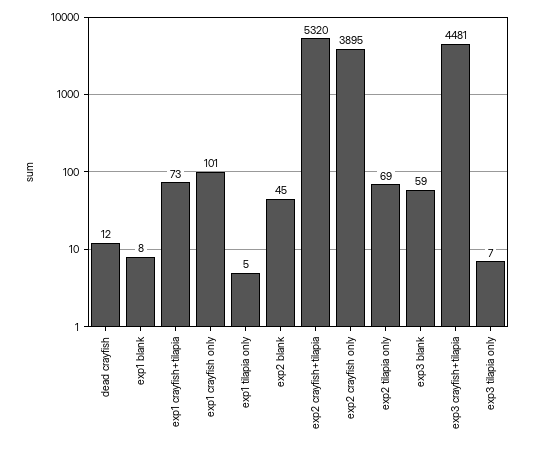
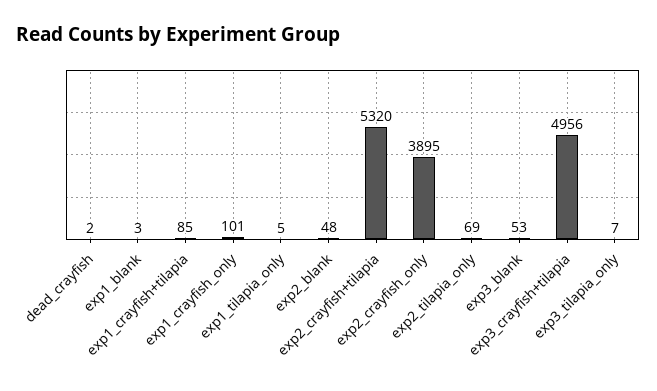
  {
-   "dead crayfish": 12,
+   "dead crayfish": 2,
-   "exp1 blank": 8,
+   "exp1 blank": 3,
-   "exp1 crayfish+tilapia": 73,
+   "exp1 crayfish+tilapia": 85,
    "exp1 crayfish only": 101,
    "exp1 tilapia only": 5,
-   "exp2 blank": 45,
+   "exp2 blank": 48,
    "exp2 crayfish+tilapia": 5320,
    "exp2 crayfish only": 3895,
    "exp2 tilapia only": 69,
-   "exp3 blank": 59,
+   "exp3 blank": 53,
-   "exp3 crayfish+tilapia": 4481,
+   "exp3 crayfish+tilapia": 4956,
    "exp3 tilapia only": 7
  }

